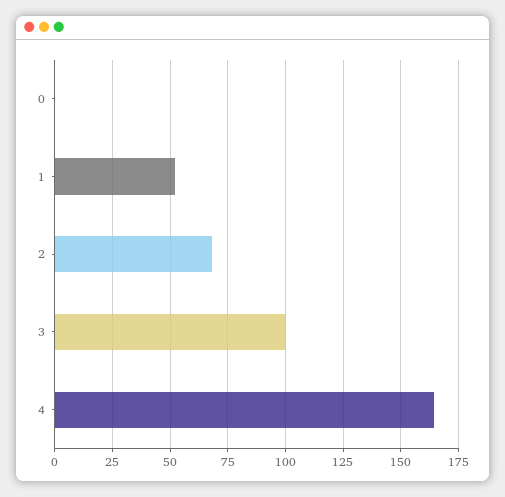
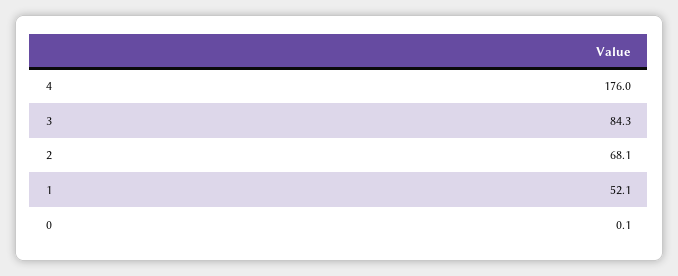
  {
    "0": 0.1,
    "1": 52.1,
    "2": 68.1,
-   "3": 100,
+   "3": 84.3,
-   "4": 165
+   "4": 176
  }

